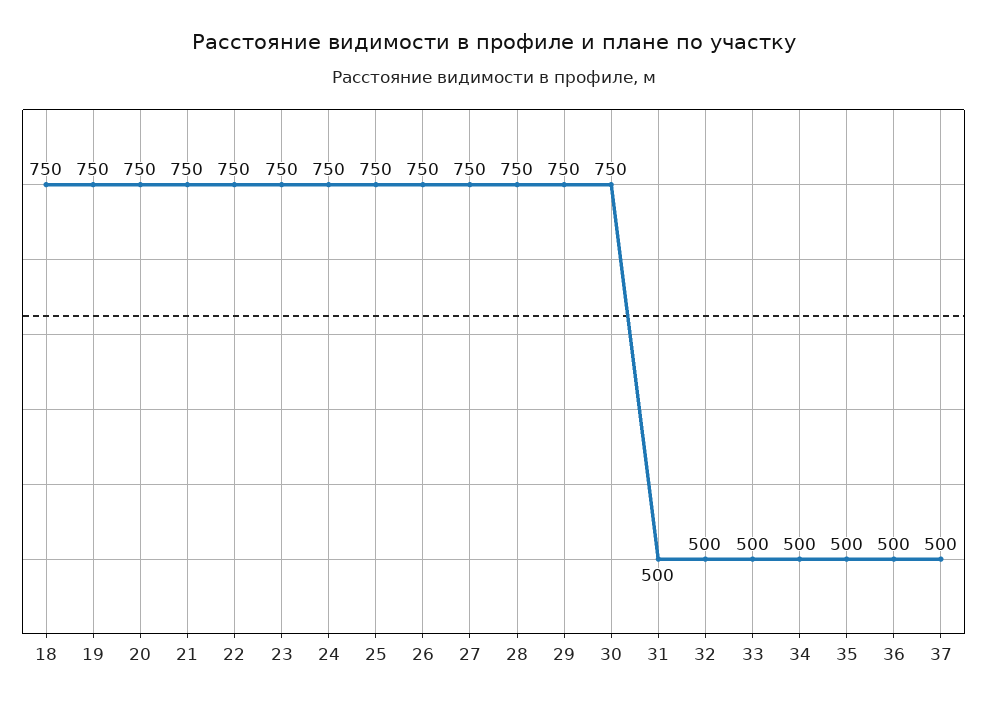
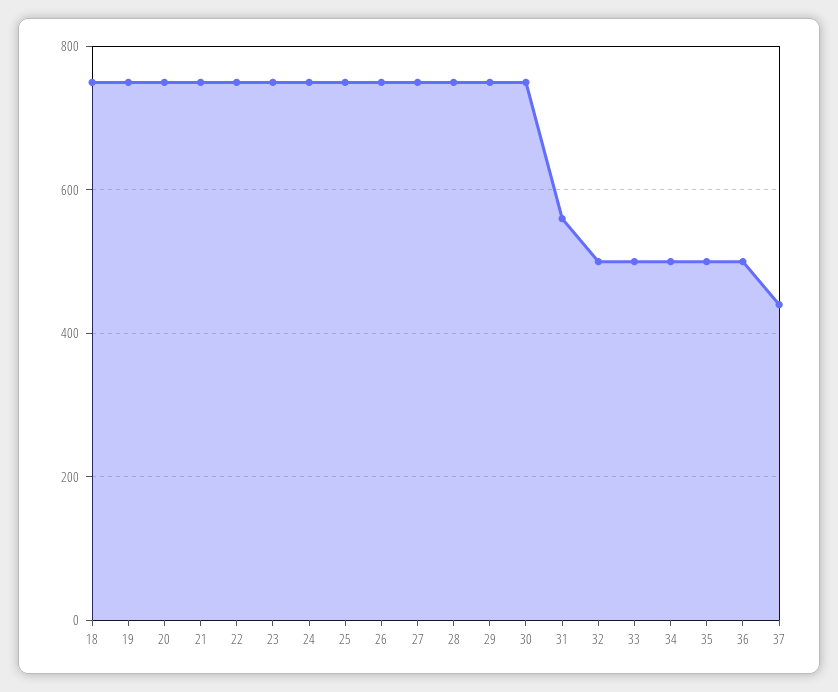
  {
    "18": 750,
    "19": 750,
    "20": 750,
    "21": 750,
    "22": 750,
    "23": 750,
    "24": 750,
    "25": 750,
    "26": 750,
    "27": 750,
    "28": 750,
    "29": 750,
    "30": 750,
-   "31": 500,
+   "31": 560,
    "32": 500,
    "33": 500,
    "34": 500,
    "35": 500,
    "36": 500,
-   "37": 500
+   "37": 440
  }

